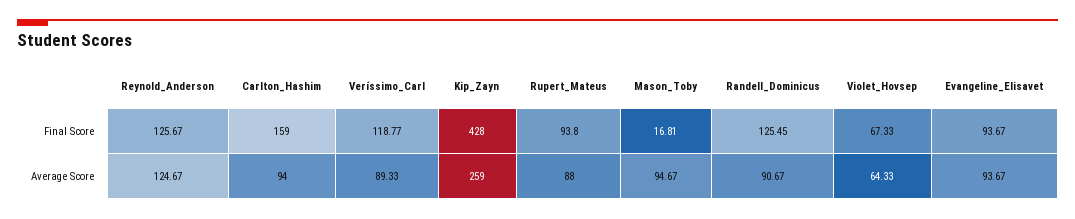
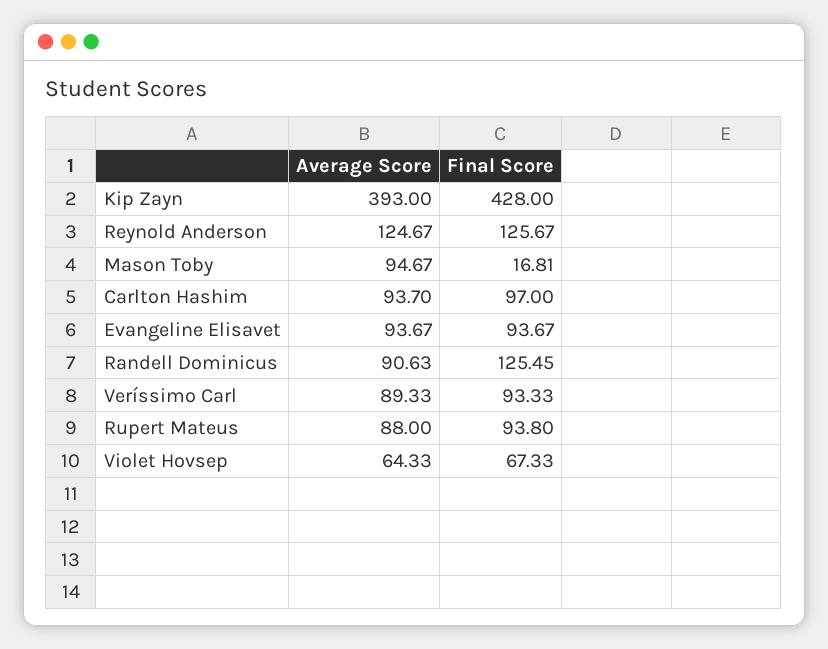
  {
    "Reynold_Anderson": {
      "Final Score": 125.67,
      "Average Score": 124.67
    },
    "Carlton_Hashim": {
-     "Final Score": 159,
+     "Final Score": 97,
-     "Average Score": 94
+     "Average Score": 93.7
    },
    "Veríssimo_Carl": {
-     "Final Score": 118.77,
+     "Final Score": 93.33,
      "Average Score": 89.33
    },
    "Kip_Zayn": {
      "Final Score": 428,
-     "Average Score": 259
+     "Average Score": 393
    },
    "Rupert_Mateus": {
      "Final Score": 93.8,
      "Average Score": 88
    },
    "Mason_Toby": {
      "Final Score": 16.81,
      "Average Score": 94.67
    },
    "Randell_Dominicus": {
      "Final Score": 125.45,
-     "Average Score": 90.67
+     "Average Score": 90.63
    },
    "Violet_Hovsep": {
      "Final Score": 67.33,
      "Average Score": 64.33
    },
    "Evangeline_Elisavet": {
      "Final Score": 93.67,
      "Average Score": 93.67
    }
  }

